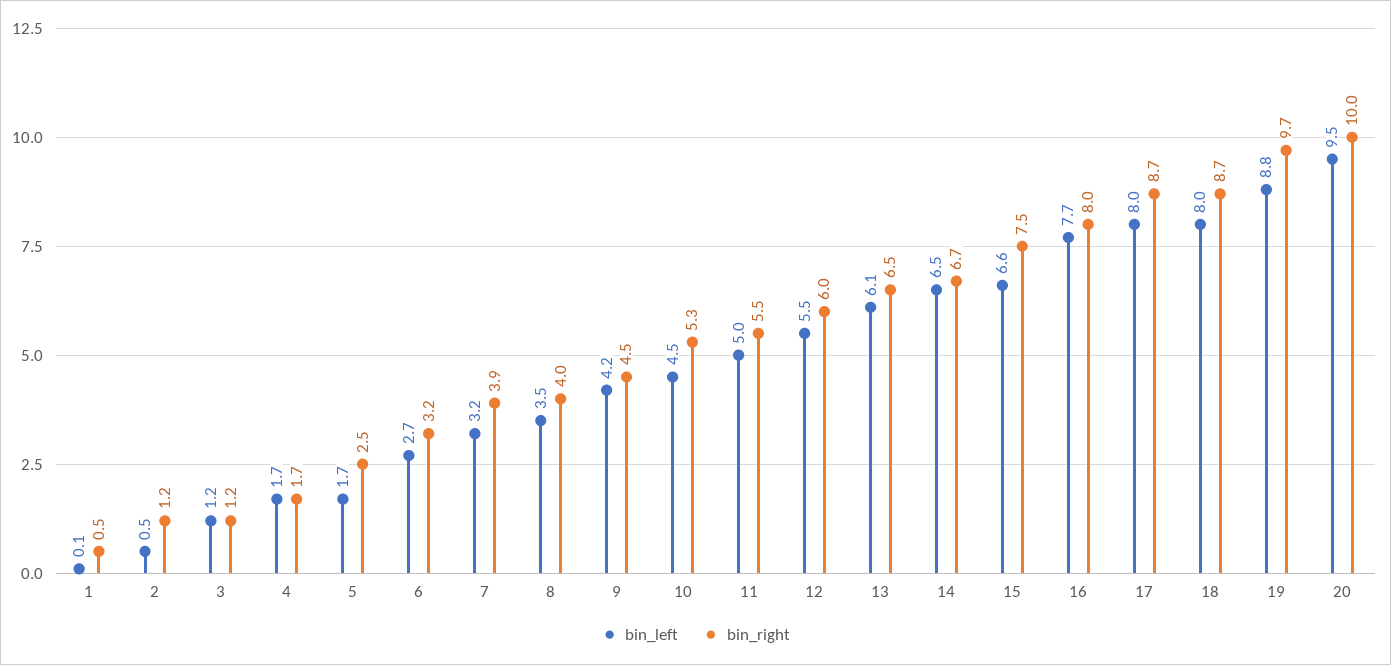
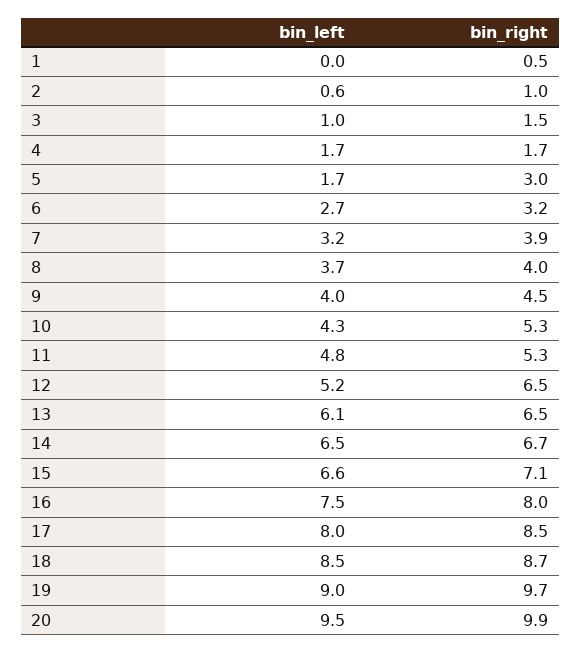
  {
    "bin_left": {
-     "1": 0.1,
+     "1": 0,
-     "2": 0.5,
+     "2": 0.6,
-     "3": 1.2,
+     "3": 1,
      "4": 1.7,
      "5": 1.7,
      "6": 2.7,
      "7": 3.2,
-     "8": 3.5,
+     "8": 3.7,
-     "9": 4.2,
+     "9": 4,
-     "10": 4.5,
+     "10": 4.3,
-     "11": 5,
+     "11": 4.8,
-     "12": 5.5,
+     "12": 5.2,
      "13": 6.1,
      "14": 6.5,
      "15": 6.6,
-     "16": 7.7,
+     "16": 7.5,
      "17": 8,
-     "18": 8,
+     "18": 8.5,
-     "19": 8.8,
+     "19": 9,
      "20": 9.5
    },
    "bin_right": {
      "1": 0.5,
-     "2": 1.2,
+     "2": 1,
-     "3": 1.2,
+     "3": 1.5,
      "4": 1.7,
-     "5": 2.5,
+     "5": 3,
      "6": 3.2,
      "7": 3.9,
      "8": 4,
      "9": 4.5,
      "10": 5.3,
-     "11": 5.5,
+     "11": 5.3,
-     "12": 6,
+     "12": 6.5,
      "13": 6.5,
      "14": 6.7,
-     "15": 7.5,
+     "15": 7.1,
      "16": 8,
-     "17": 8.7,
+     "17": 8.5,
      "18": 8.7,
      "19": 9.7,
-     "20": 10
+     "20": 9.9
    }
  }

